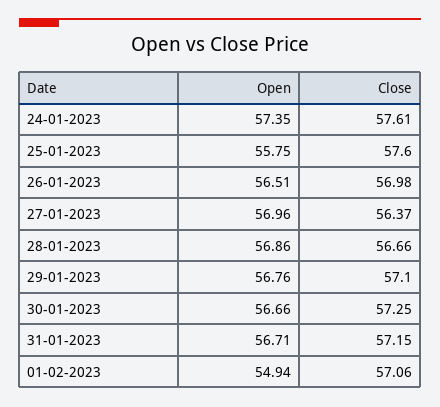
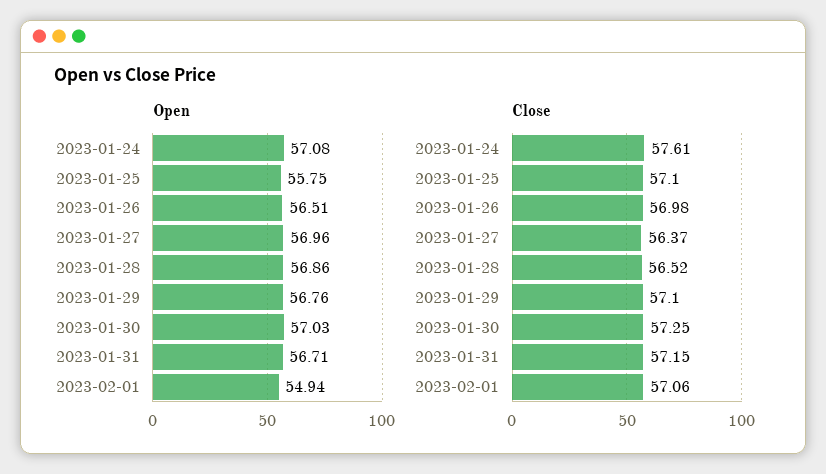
  {
    "Open": {
-     "24-01-2023": 57.35,
+     "24-01-2023": 57.08,
      "25-01-2023": 55.75,
      "26-01-2023": 56.51,
      "27-01-2023": 56.96,
      "28-01-2023": 56.86,
      "29-01-2023": 56.76,
-     "30-01-2023": 56.66,
+     "30-01-2023": 57.03,
      "31-01-2023": 56.71,
      "01-02-2023": 54.94
    },
    "Close": {
      "24-01-2023": 57.61,
-     "25-01-2023": 57.6,
+     "25-01-2023": 57.1,
      "26-01-2023": 56.98,
      "27-01-2023": 56.37,
-     "28-01-2023": 56.66,
+     "28-01-2023": 56.52,
      "29-01-2023": 57.1,
      "30-01-2023": 57.25,
      "31-01-2023": 57.15,
      "01-02-2023": 57.06
    }
  }

